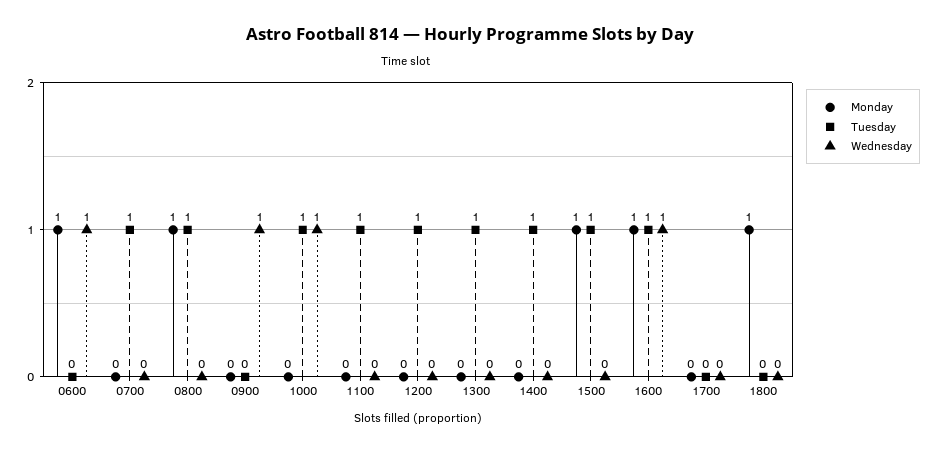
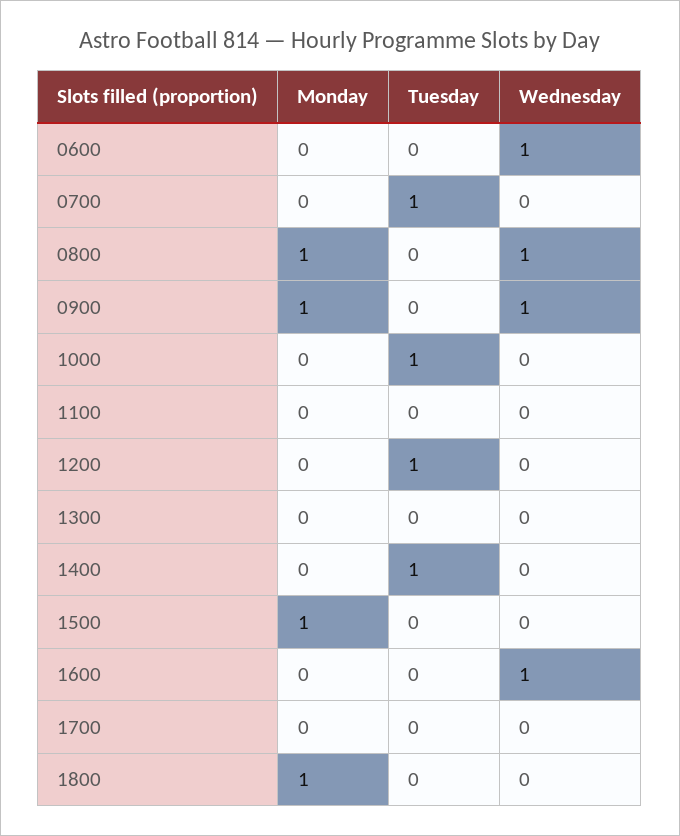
  {
    "Monday": {
-     "0600": 1,
+     "0600": 0,
      "0700": 0,
      "0800": 1,
-     "0900": 0,
+     "0900": 1,
      "1000": 0,
      "1100": 0,
      "1200": 0,
      "1300": 0,
      "1400": 0,
      "1500": 1,
-     "1600": 1,
+     "1600": 0,
      "1700": 0,
      "1800": 1
    },
    "Tuesday": {
      "0600": 0,
      "0700": 1,
-     "0800": 1,
+     "0800": 0,
      "0900": 0,
      "1000": 1,
-     "1100": 1,
+     "1100": 0,
      "1200": 1,
-     "1300": 1,
+     "1300": 0,
      "1400": 1,
-     "1500": 1,
+     "1500": 0,
-     "1600": 1,
+     "1600": 0,
      "1700": 0,
      "1800": 0
    },
    "Wednesday": {
      "0600": 1,
      "0700": 0,
-     "0800": 0,
+     "0800": 1,
      "0900": 1,
-     "1000": 1,
+     "1000": 0,
      "1100": 0,
      "1200": 0,
      "1300": 0,
      "1400": 0,
      "1500": 0,
      "1600": 1,
      "1700": 0,
      "1800": 0
    }
  }

